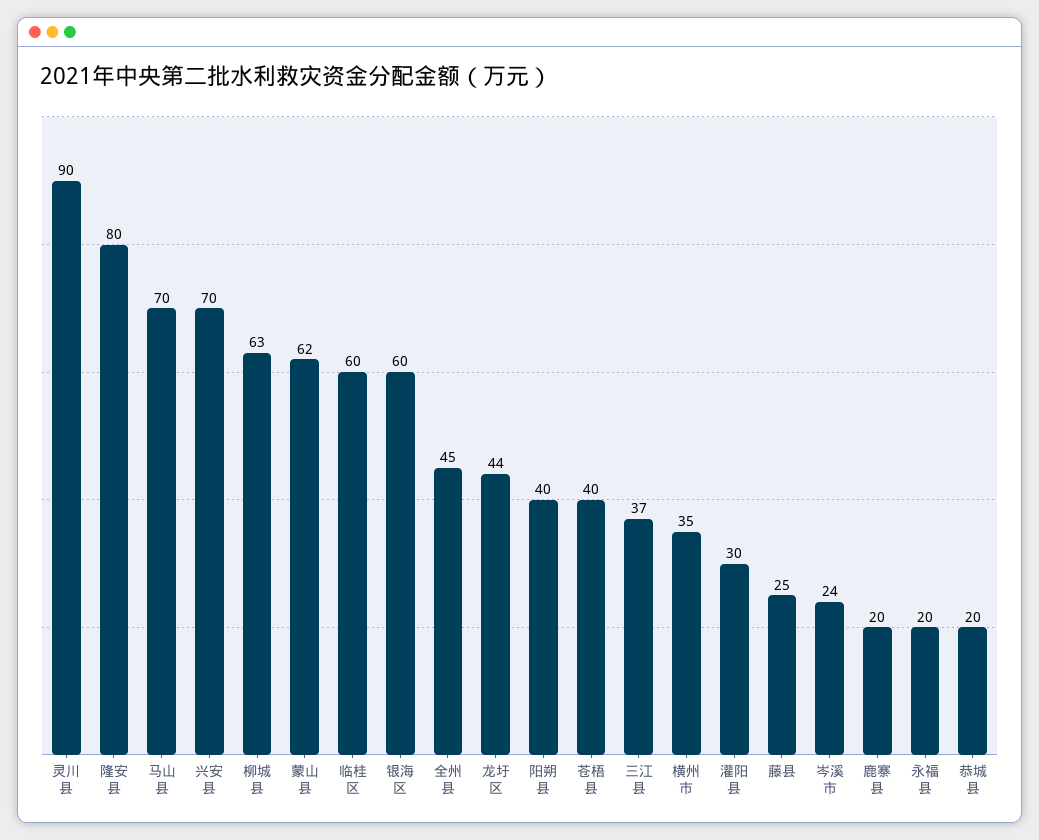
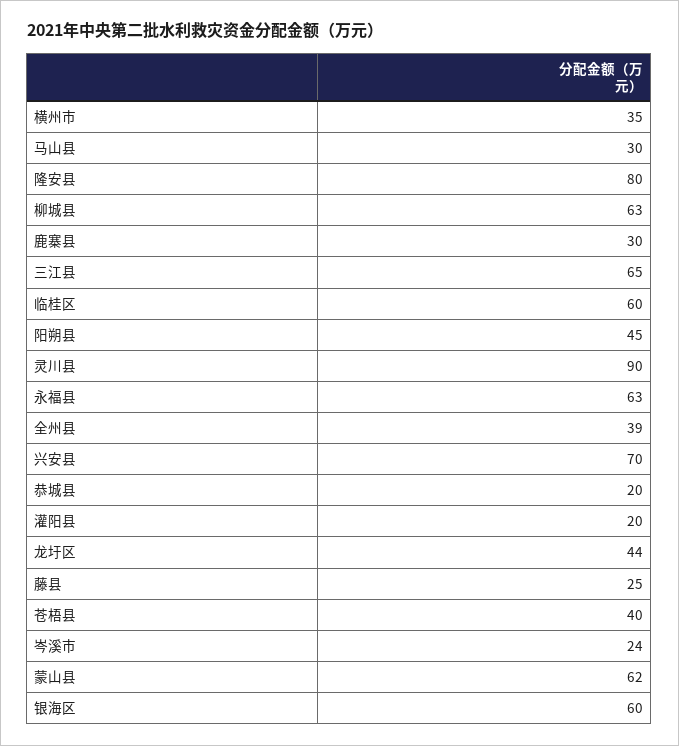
  {
    "灵川县": 90,
    "隆安县": 80,
-   "马山县": 70,
+   "马山县": 30,
    "兴安县": 70,
    "柳城县": 63,
    "蒙山县": 62,
    "临桂区": 60,
    "银海区": 60,
-   "全州县": 45,
+   "全州县": 39,
    "龙圩区": 44,
-   "阳朔县": 40,
+   "阳朔县": 45,
    "苍梧县": 40,
-   "三江县": 37,
+   "三江县": 65,
    "横州市": 35,
-   "灌阳县": 30,
+   "灌阳县": 20,
    "藤县": 25,
    "岑溪市": 24,
-   "鹿寨县": 20,
+   "鹿寨县": 30,
-   "永福县": 20,
+   "永福县": 63,
    "恭城县": 20
  }

